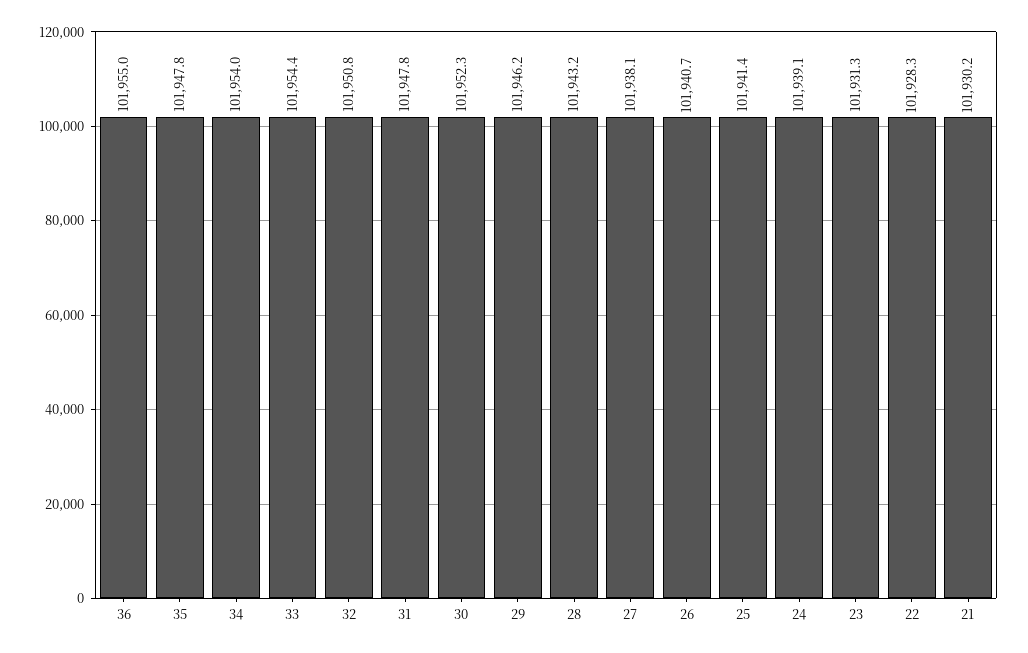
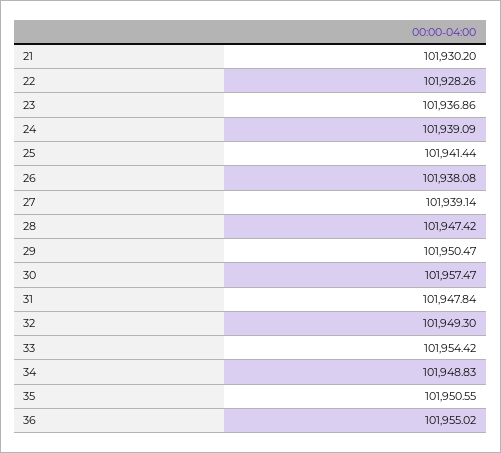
  {
    "36": 101955.02,
-   "35": 101947.8,
+   "35": 101950.55,
-   "34": 101954,
+   "34": 101948.83,
    "33": 101954.42,
-   "32": 101950.8,
+   "32": 101949.3,
    "31": 101947.84,
-   "30": 101952.3,
+   "30": 101957.47,
-   "29": 101946.2,
+   "29": 101950.47,
-   "28": 101943.2,
+   "28": 101947.42,
-   "27": 101938.1,
+   "27": 101939.14,
-   "26": 101940.7,
+   "26": 101938.08,
    "25": 101941.44,
    "24": 101939.09,
-   "23": 101931.3,
+   "23": 101936.86,
    "22": 101928.26,
    "21": 101930.2
  }

